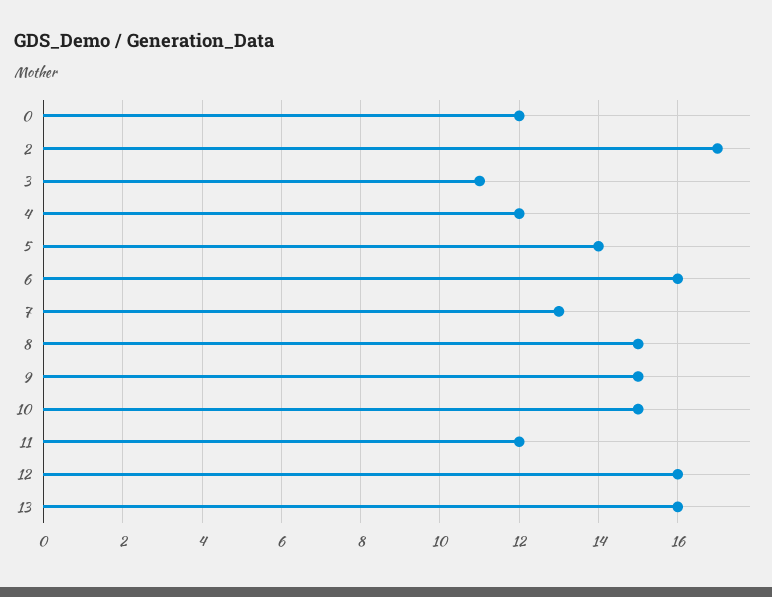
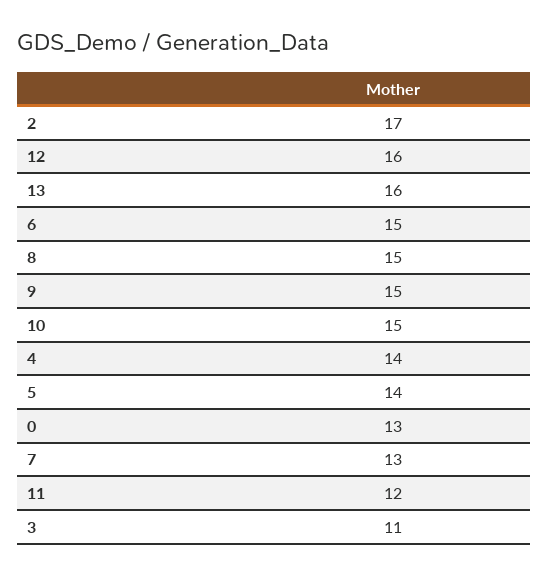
  {
-   "0": 12,
+   "0": 13,
    "2": 17,
    "3": 11,
-   "4": 12,
+   "4": 14,
    "5": 14,
-   "6": 16,
+   "6": 15,
    "7": 13,
    "8": 15,
    "9": 15,
    "10": 15,
    "11": 12,
    "12": 16,
    "13": 16
  }

